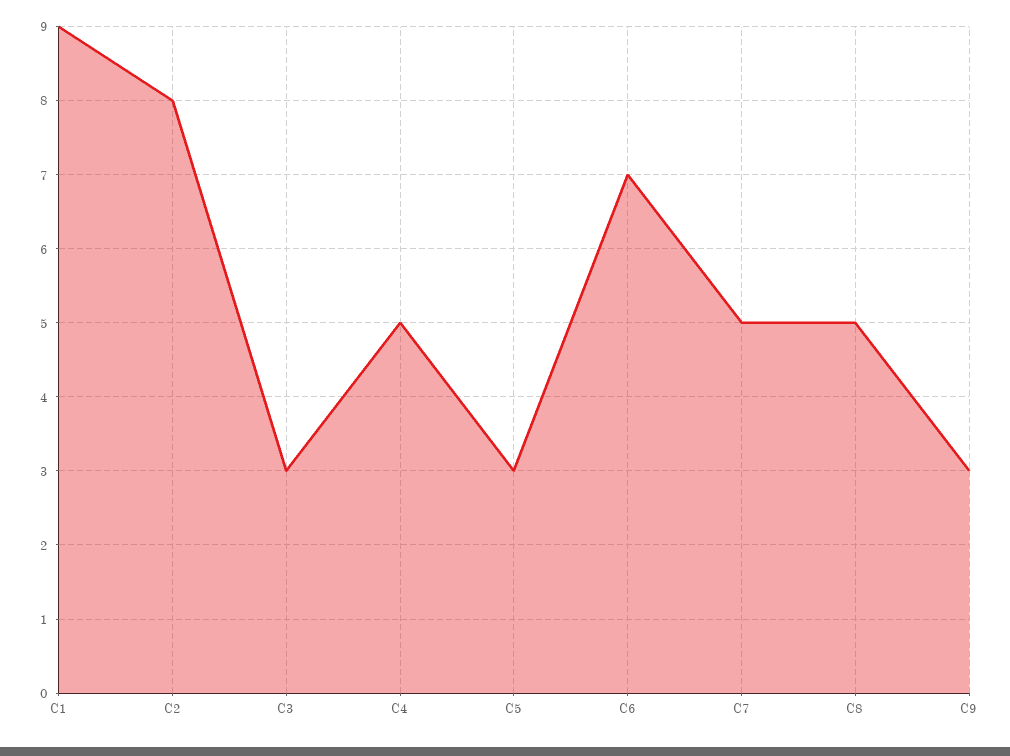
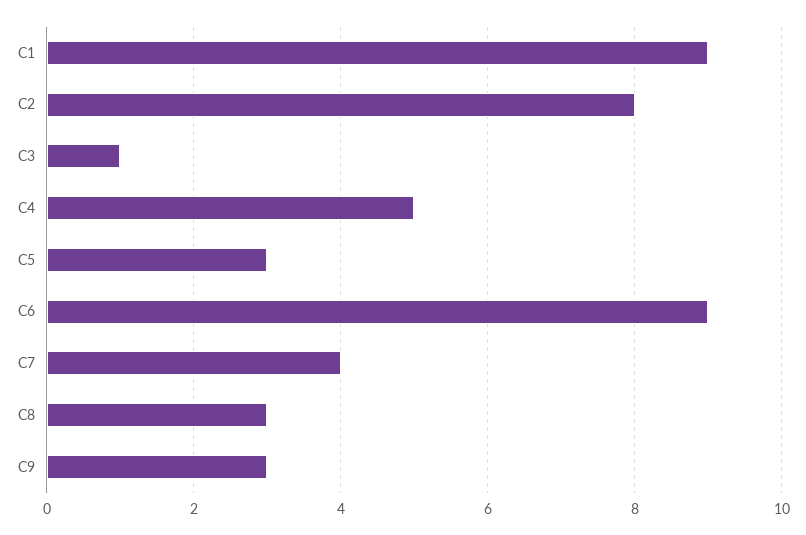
  {
    "C1": 9,
    "C2": 8,
-   "C3": 3,
+   "C3": 1,
    "C4": 5,
    "C5": 3,
-   "C6": 7,
+   "C6": 9,
-   "C7": 5,
+   "C7": 4,
-   "C8": 5,
+   "C8": 3,
    "C9": 3
  }

